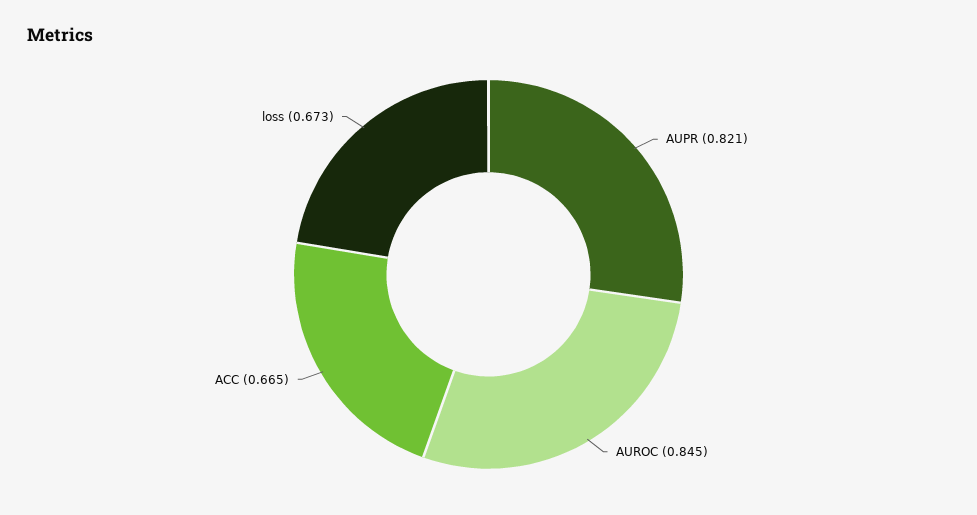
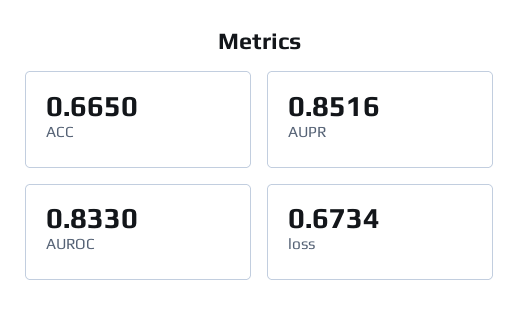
  {
-   "AUPR": 0.821,
+   "AUPR": 0.8516,
-   "AUROC": 0.845,
+   "AUROC": 0.833,
    "ACC": 0.665,
    "loss": 0.6734
  }

